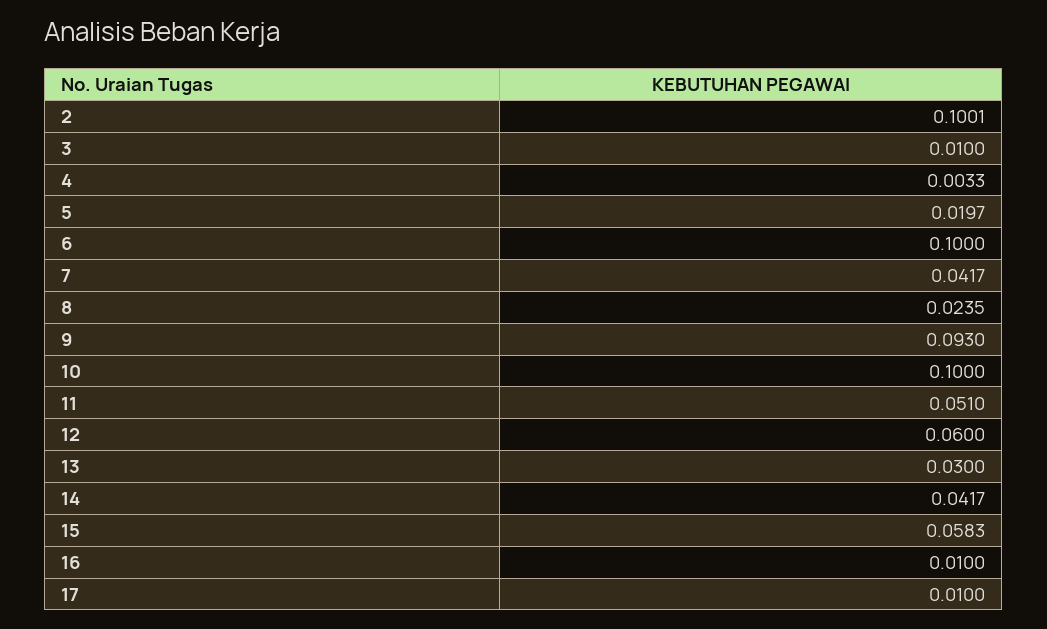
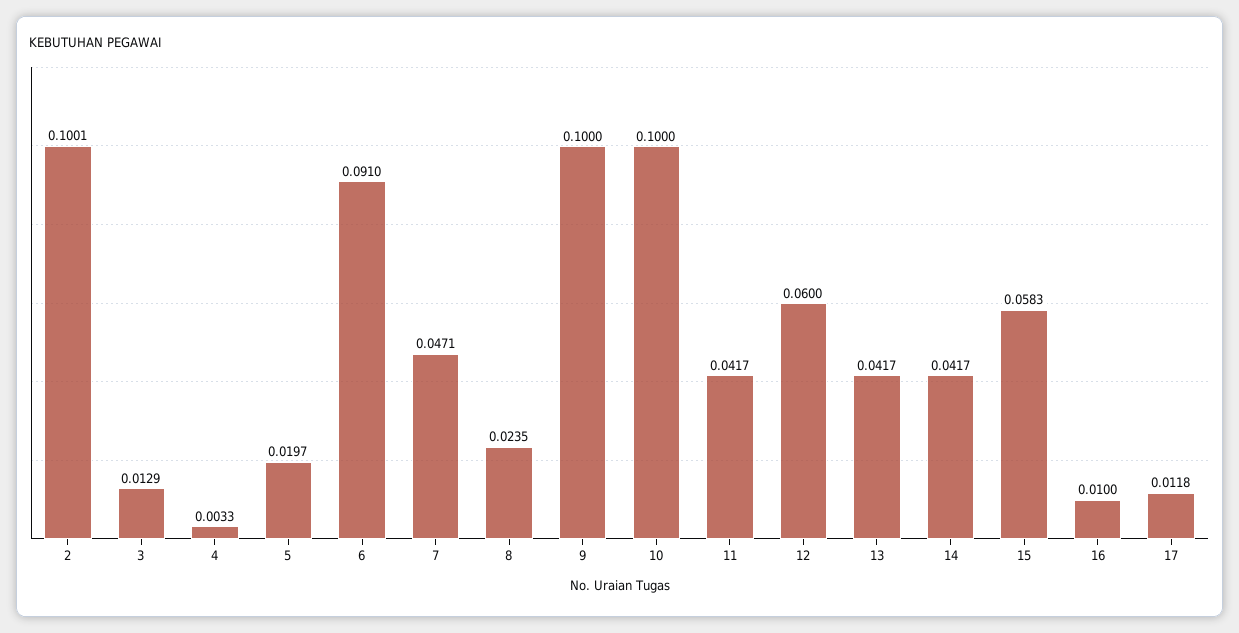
  {
    "2": 0.1001,
-   "3": 0.01,
+   "3": 0.0129,
    "4": 0.0033,
    "5": 0.0197,
-   "6": 0.1,
+   "6": 0.091,
-   "7": 0.0417,
+   "7": 0.0471,
    "8": 0.0235,
-   "9": 0.093,
+   "9": 0.1,
    "10": 0.1,
-   "11": 0.051,
+   "11": 0.0417,
    "12": 0.06,
-   "13": 0.03,
+   "13": 0.0417,
    "14": 0.0417,
    "15": 0.0583,
    "16": 0.01,
-   "17": 0.01
+   "17": 0.0118
  }

